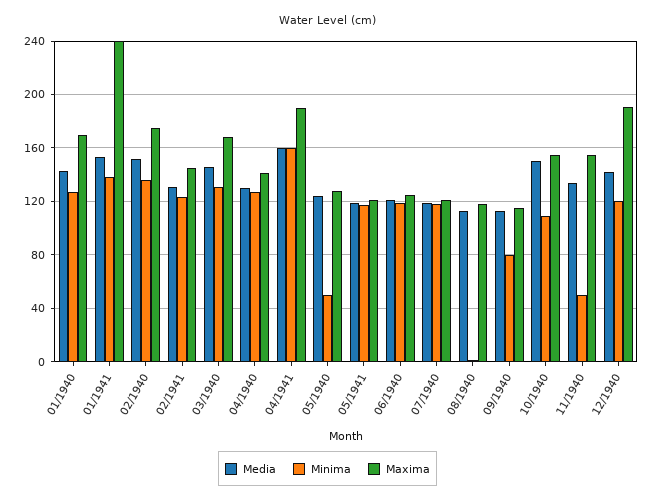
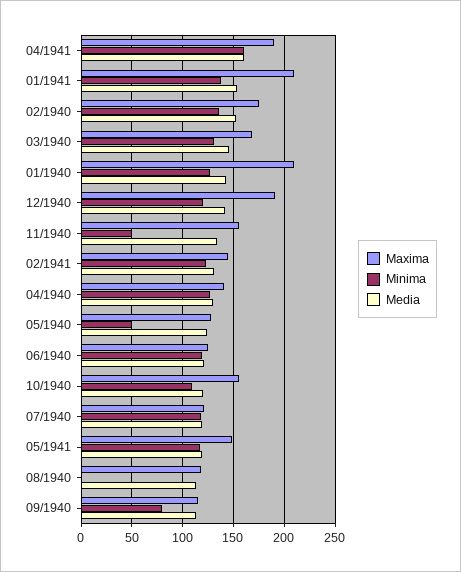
  {
    "Media": {
      "01/1940": 145,
      "01/1941": 155,
      "02/1940": 150,
      "02/1941": 130,
      "03/1940": 145,
      "04/1940": 130,
      "04/1941": 160,
      "05/1940": 125,
      "05/1941": 120,
      "06/1940": 120,
      "07/1940": 120,
      "08/1940": 115,
      "09/1940": 115,
-     "10/1940": 150,
+     "10/1940": 120,
      "11/1940": 135,
      "12/1940": 140
    },
    "Minima": {
      "01/1940": 125,
      "01/1941": 140,
      "02/1940": 135,
      "02/1941": 125,
      "03/1940": 130,
      "04/1940": 125,
      "04/1941": 160,
      "05/1940": 50,
      "05/1941": 115,
      "06/1940": 120,
      "07/1940": 120,
      "08/1940": 0,
      "09/1940": 80,
      "10/1940": 110,
      "11/1940": 50,
      "12/1940": 120
    },
    "Maxima": {
-     "01/1940": 170,
+     "01/1940": 210,
-     "01/1941": 240,
+     "01/1941": 210,
      "02/1940": 175,
      "02/1941": 145,
      "03/1940": 170,
      "04/1940": 140,
      "04/1941": 190,
      "05/1940": 130,
-     "05/1941": 120,
+     "05/1941": 150,
      "06/1940": 125,
      "07/1940": 120,
      "08/1940": 120,
      "09/1940": 115,
      "10/1940": 155,
      "11/1940": 155,
      "12/1940": 190
    }
  }

